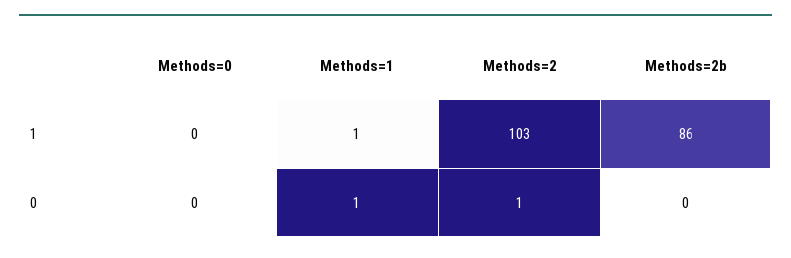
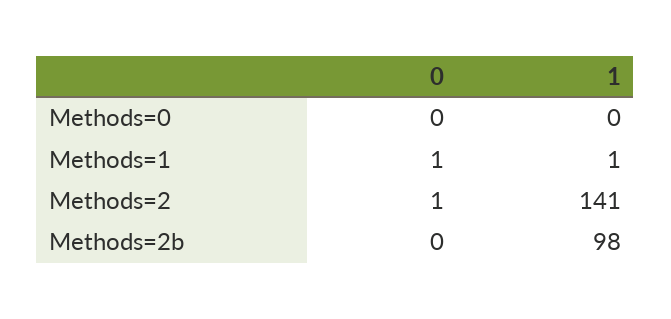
  {
    "Methods=0": {
      "1": 0,
      "0": 0
    },
    "Methods=1": {
      "1": 1,
      "0": 1
    },
    "Methods=2": {
-     "1": 103,
+     "1": 141,
      "0": 1
    },
    "Methods=2b": {
-     "1": 86,
+     "1": 98,
      "0": 0
    }
  }

